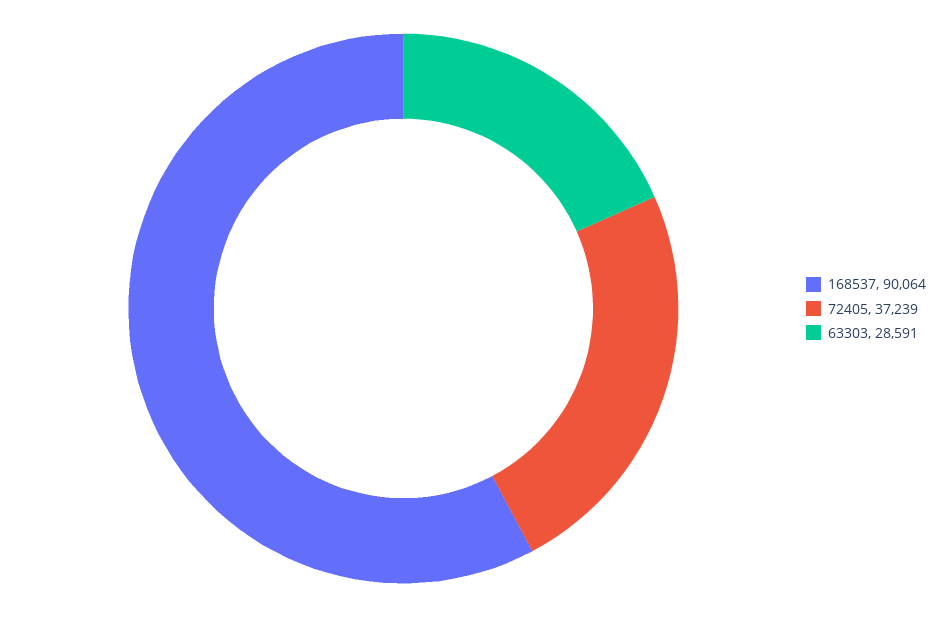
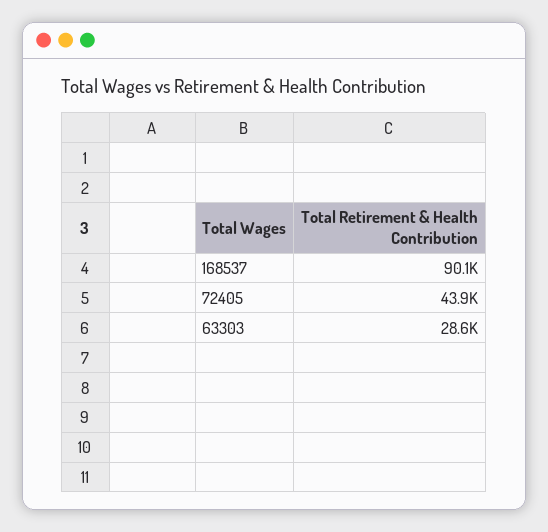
  {
    "168537": 90064,
-   "72405": 37239,
+   "72405": 43900,
    "63303": 28591
  }

